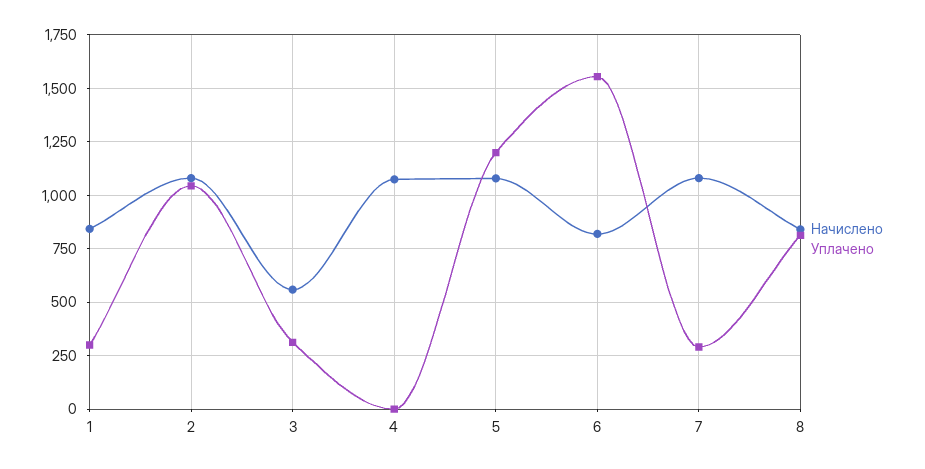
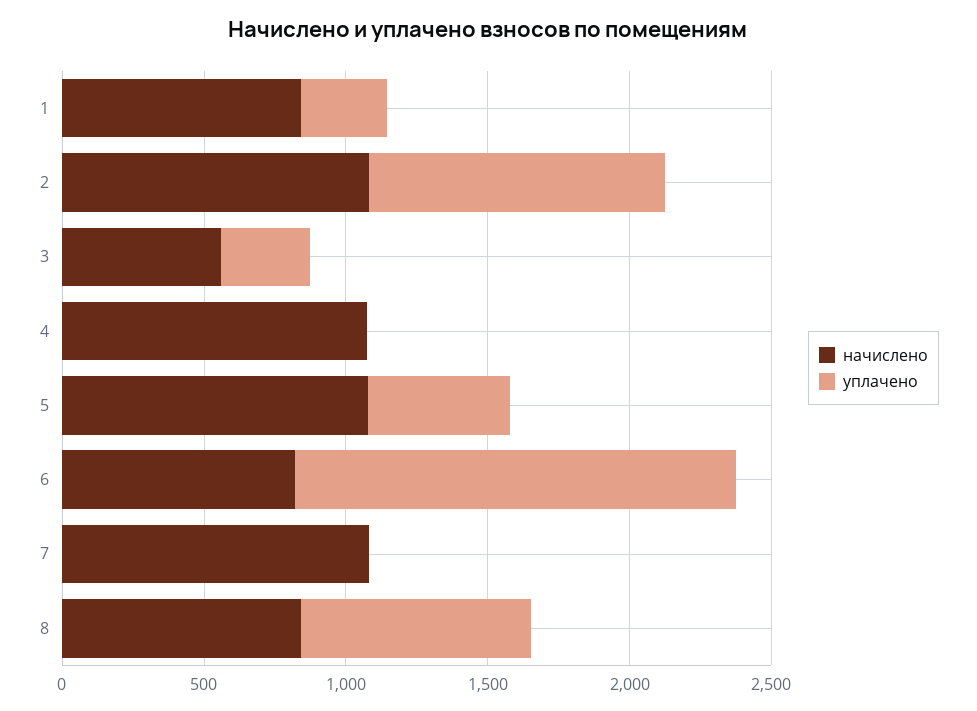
  {
    "Начислено": {
      "1": 850,
      "2": 1100,
      "3": 550,
      "4": 1050,
      "5": 1100,
      "6": 800,
      "7": 1100,
      "8": 850
    },
    "Уплачено": {
      "1": 300,
      "2": 1050,
      "3": 300,
      "4": 0,
-     "5": 1200,
+     "5": 500,
      "6": 1550,
-     "7": 300,
+     "7": 0,
      "8": 800
    }
  }

